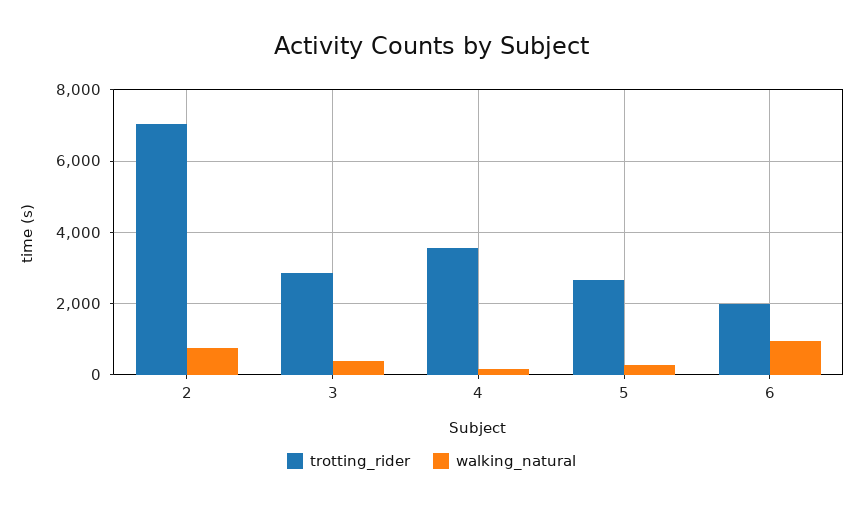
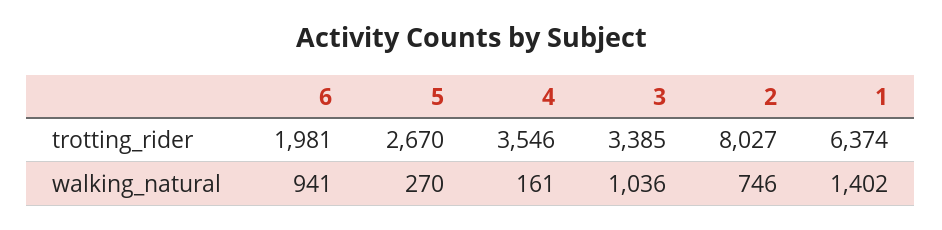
  {
    "trotting_rider": {
-     "2": 7000,
+     "2": 8027,
-     "3": 2800,
+     "3": 3385,
      "4": 3546,
      "5": 2670,
-     "6": 1981
+     "6": 1981,
+     "1": 6374
    },
    "walking_natural": {
      "2": 746,
-     "3": 400,
+     "3": 1036,
      "4": 161,
      "5": 270,
-     "6": 941
+     "6": 941,
+     "1": 1402
    }
  }

